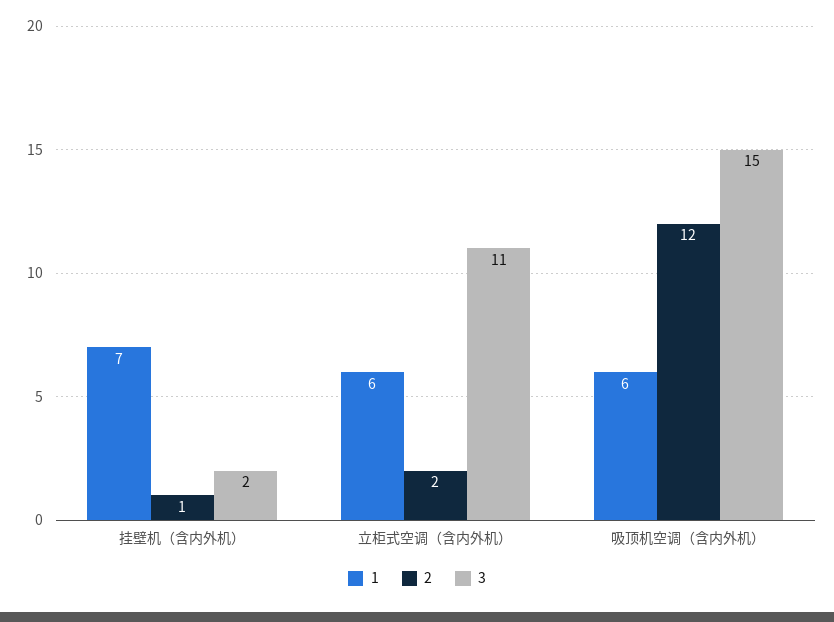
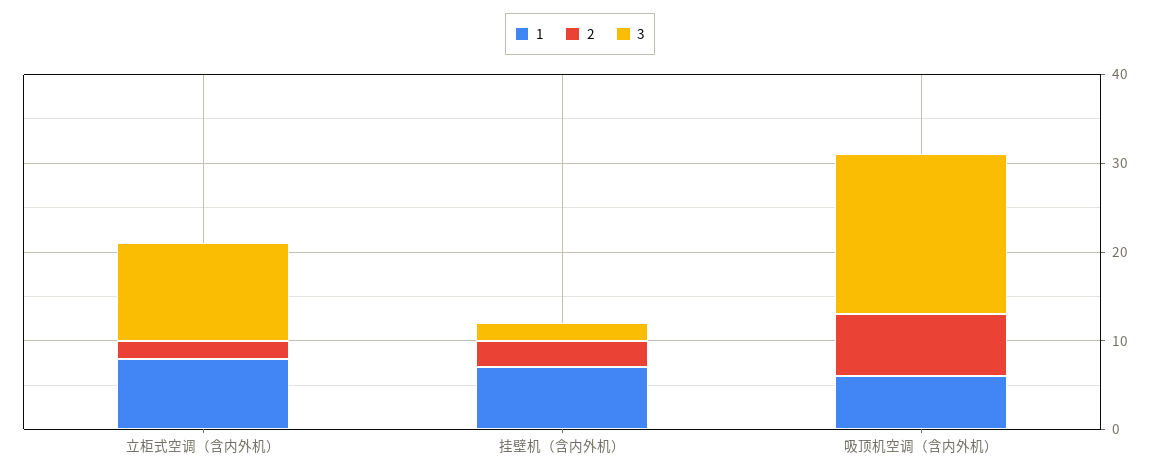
  {
    "1": {
      "挂壁机（含内外机）": 7,
-     "立柜式空调（含内外机）": 6,
+     "立柜式空调（含内外机）": 8,
      "吸顶机空调（含内外机）": 6
    },
    "2": {
-     "挂壁机（含内外机）": 1,
+     "挂壁机（含内外机）": 3,
      "立柜式空调（含内外机）": 2,
-     "吸顶机空调（含内外机）": 12
+     "吸顶机空调（含内外机）": 7
    },
    "3": {
      "挂壁机（含内外机）": 2,
      "立柜式空调（含内外机）": 11,
-     "吸顶机空调（含内外机）": 15
+     "吸顶机空调（含内外机）": 18
    }
  }

